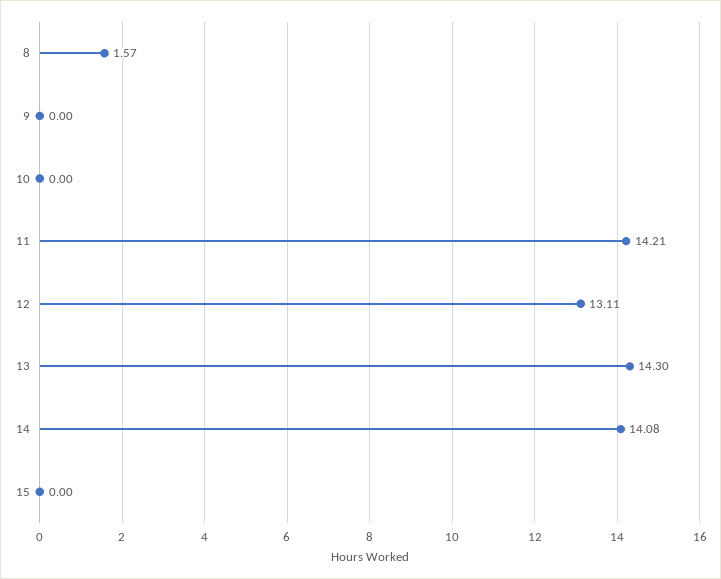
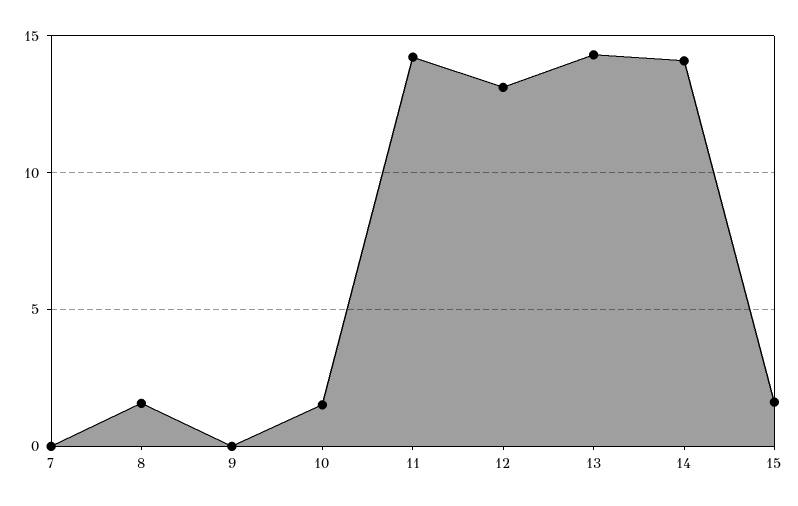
  {
    "8": 1.57,
    "9": 0,
-   "10": 0,
+   "10": 1.5,
    "11": 14.21,
    "12": 13.11,
    "13": 14.3,
    "14": 14.08,
-   "15": 0
+   "15": 1.5,
+   "7": 0
  }

